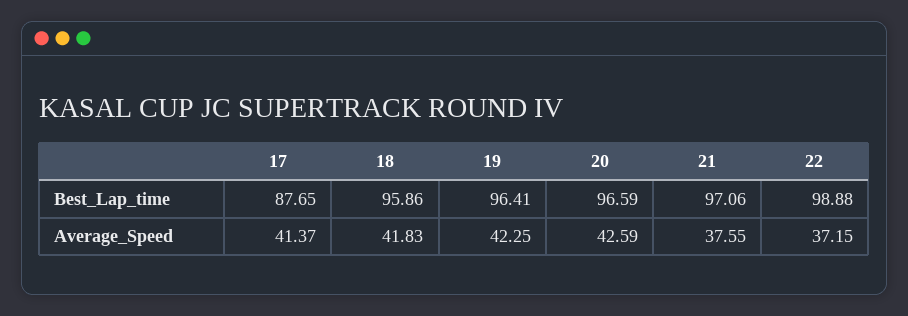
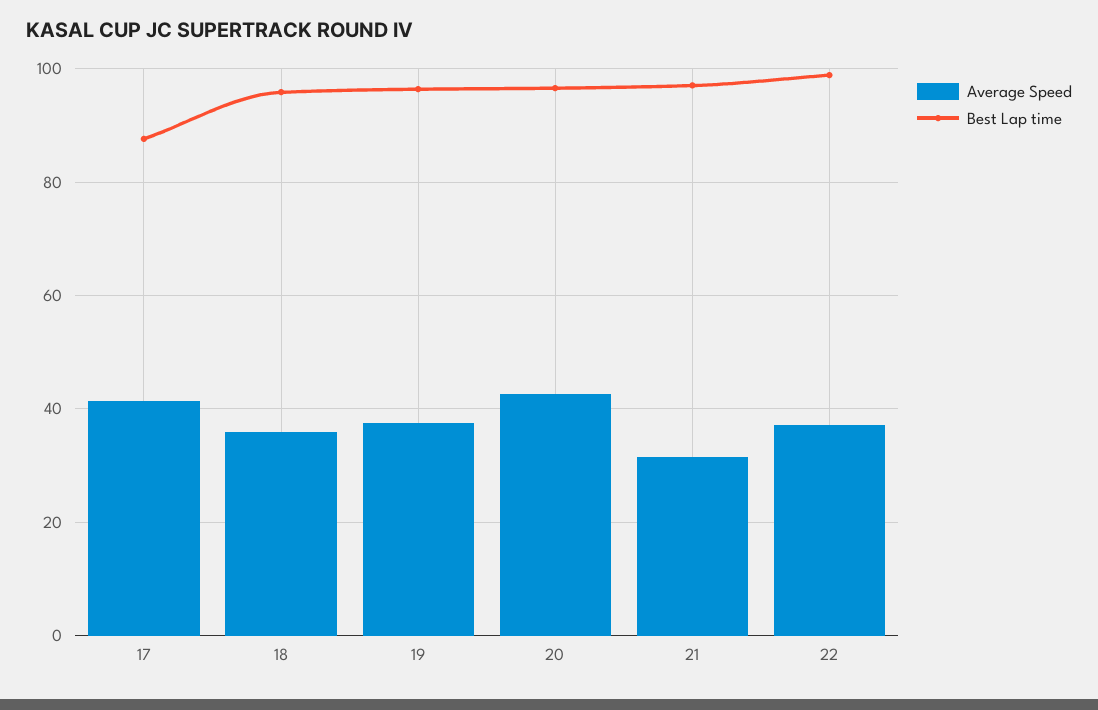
  {
    "Best_Lap_time": {
      "17": 87.65,
      "18": 95.86,
      "19": 96.41,
      "20": 96.59,
      "21": 97.06,
      "22": 98.88
    },
    "Average_Speed": {
      "17": 41.37,
-     "18": 41.83,
+     "18": 36,
-     "19": 42.25,
+     "19": 38,
      "20": 42.59,
-     "21": 37.55,
+     "21": 32,
      "22": 37.15
    }
  }

